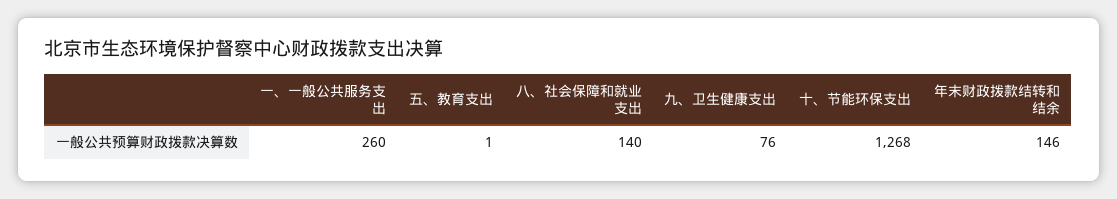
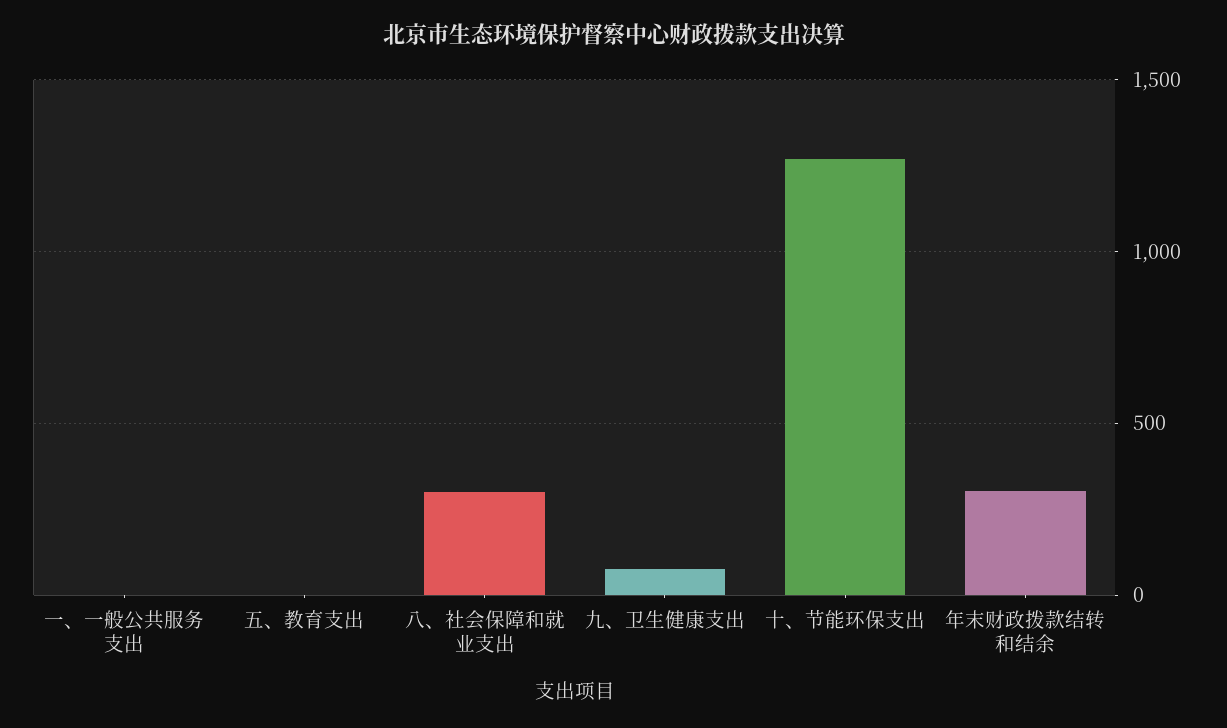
  {
-   "一、一般公共服务支出": 260,
+   "一、一般公共服务支出": 0,
    "五、教育支出": 1,
-   "八、社会保障和就业支出": 140,
+   "八、社会保障和就业支出": 300,
    "九、卫生健康支出": 76,
    "十、节能环保支出": 1268,
-   "年末财政拨款结转和结余": 146
+   "年末财政拨款结转和结余": 300
  }

